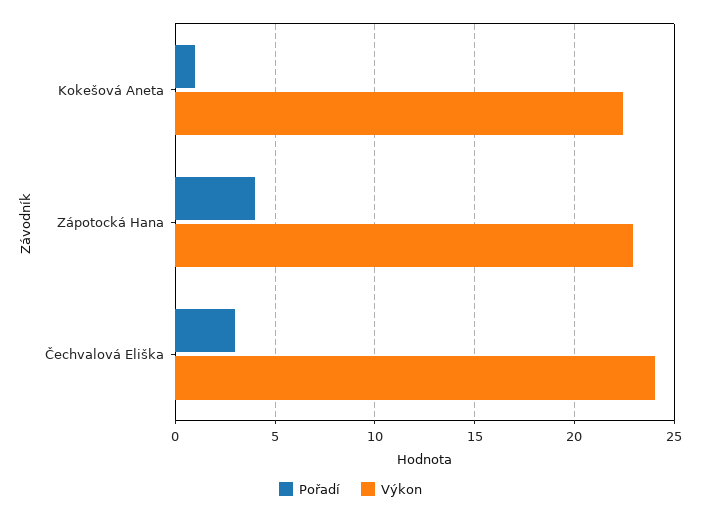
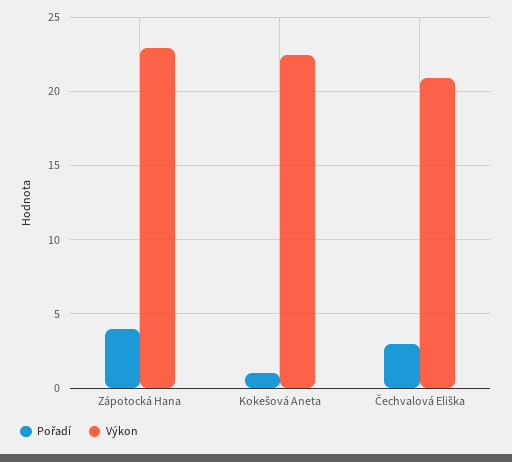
  {
    "Pořadí": {
      "Kokešová Aneta": 1,
      "Zápotocká Hana": 4,
      "Čechvalová Eliška": 3
    },
    "Výkon": {
      "Kokešová Aneta": 22.5,
      "Zápotocká Hana": 23,
-     "Čechvalová Eliška": 24
+     "Čechvalová Eliška": 21
    }
  }

